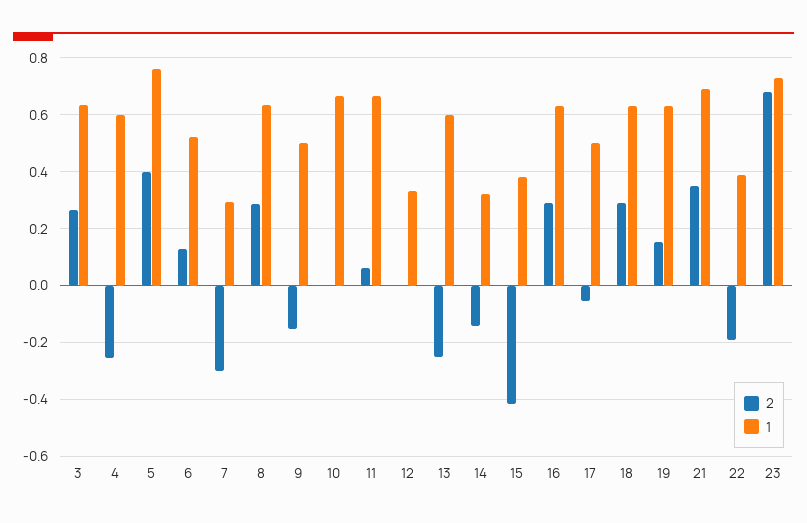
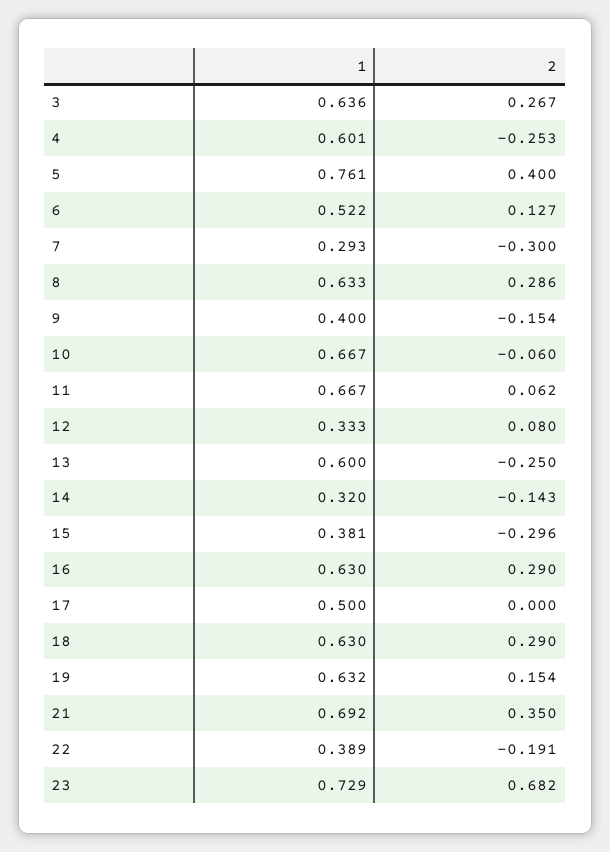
  {
    "2": {
      "3": 0.267,
      "4": -0.253,
      "5": 0.4,
      "6": 0.127,
      "7": -0.3,
      "8": 0.286,
      "9": -0.154,
-     "10": 0,
+     "10": -0.06,
      "11": 0.062,
-     "12": 0,
+     "12": 0.08,
      "13": -0.25,
      "14": -0.143,
-     "15": -0.425,
+     "15": -0.296,
      "16": 0.29,
-     "17": -0.05,
+     "17": 0,
      "18": 0.29,
      "19": 0.154,
      "21": 0.35,
      "22": -0.191,
      "23": 0.682
    },
    "1": {
      "3": 0.636,
      "4": 0.601,
      "5": 0.761,
      "6": 0.522,
      "7": 0.293,
      "8": 0.633,
-     "9": 0.5,
+     "9": 0.4,
      "10": 0.667,
      "11": 0.667,
      "12": 0.333,
      "13": 0.6,
      "14": 0.32,
      "15": 0.381,
      "16": 0.63,
      "17": 0.5,
      "18": 0.63,
      "19": 0.632,
      "21": 0.692,
      "22": 0.389,
      "23": 0.729
    }
  }

